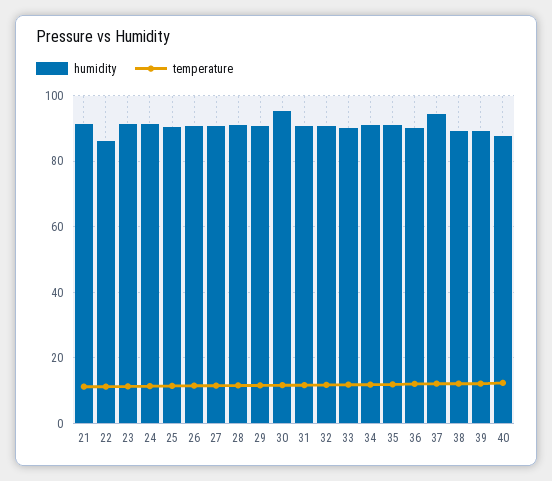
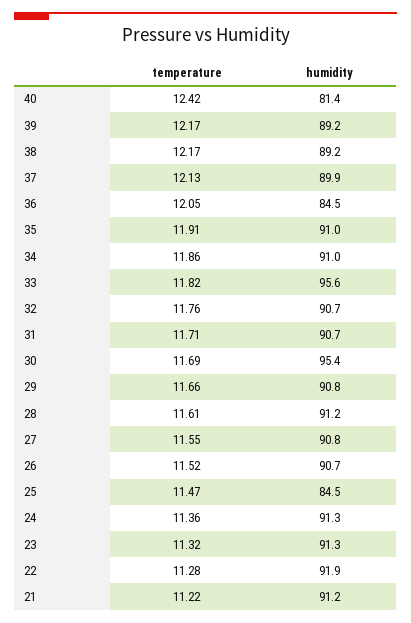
  {
    "humidity": {
      "21": 91.2,
-     "22": 86,
+     "22": 91.9,
      "23": 91.3,
      "24": 91.3,
-     "25": 90,
+     "25": 84.5,
      "26": 90.7,
      "27": 90.8,
      "28": 91.2,
      "29": 90.8,
      "30": 95.4,
      "31": 90.7,
      "32": 90.7,
-     "33": 90,
+     "33": 95.6,
      "34": 91,
      "35": 91,
-     "36": 90,
+     "36": 84.5,
-     "37": 94,
+     "37": 89.9,
      "38": 89.2,
      "39": 89.2,
-     "40": 88
+     "40": 81.4
    },
    "temperature": {
      "21": 11.22,
      "22": 11.28,
      "23": 11.32,
      "24": 11.36,
      "25": 11.47,
      "26": 11.52,
      "27": 11.55,
      "28": 11.61,
      "29": 11.66,
      "30": 11.69,
      "31": 11.71,
      "32": 11.76,
      "33": 11.82,
      "34": 11.86,
      "35": 11.91,
      "36": 12.05,
      "37": 12.13,
      "38": 12.17,
      "39": 12.17,
      "40": 12.42
    }
  }

